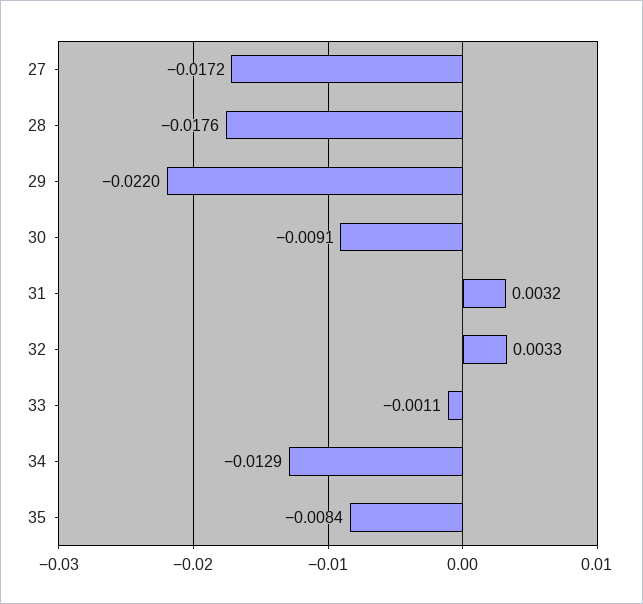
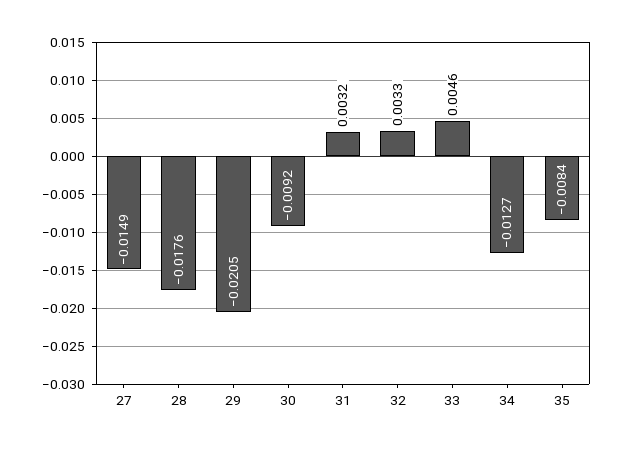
  {
-   "27": -0.0172,
+   "27": -0.0149,
    "28": -0.0176,
-   "29": -0.022,
+   "29": -0.0205,
-   "30": -0.0091,
+   "30": -0.0092,
    "31": 0.0032,
    "32": 0.0033,
-   "33": -0.0011,
+   "33": 0.0046,
-   "34": -0.0129,
+   "34": -0.0127,
    "35": -0.0084
  }

